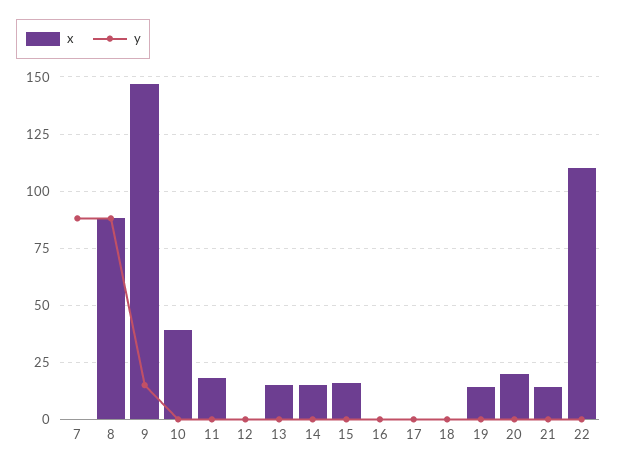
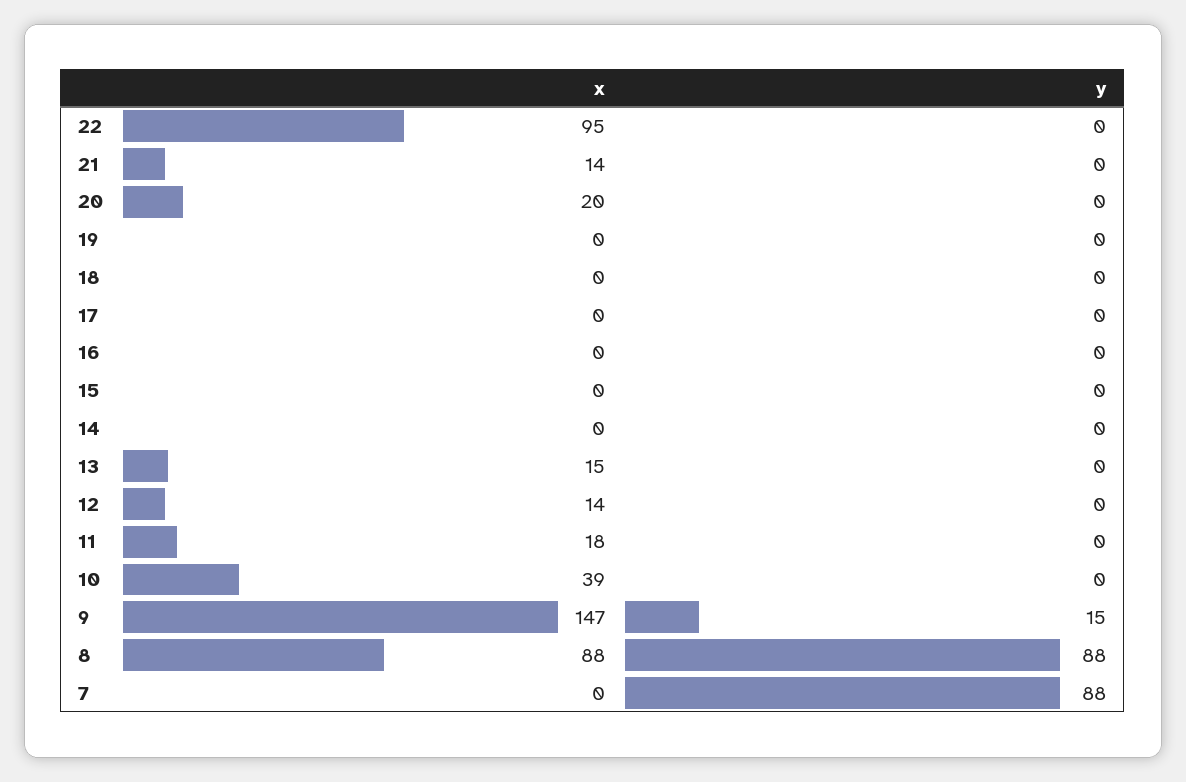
  {
    "x": {
      "7": 0,
      "8": 88,
      "9": 147,
      "10": 39,
      "11": 18,
-     "12": 0,
+     "12": 14,
      "13": 15,
-     "14": 15,
+     "14": 0,
-     "15": 15,
+     "15": 0,
      "16": 0,
      "17": 0,
      "18": 0,
-     "19": 15,
+     "19": 0,
      "20": 20,
      "21": 14,
-     "22": 110
+     "22": 95
    },
    "y": {
      "7": 88,
      "8": 88,
      "9": 15,
      "10": 0,
      "11": 0,
      "12": 0,
      "13": 0,
      "14": 0,
      "15": 0,
      "16": 0,
      "17": 0,
      "18": 0,
      "19": 0,
      "20": 0,
      "21": 0,
      "22": 0
    }
  }

